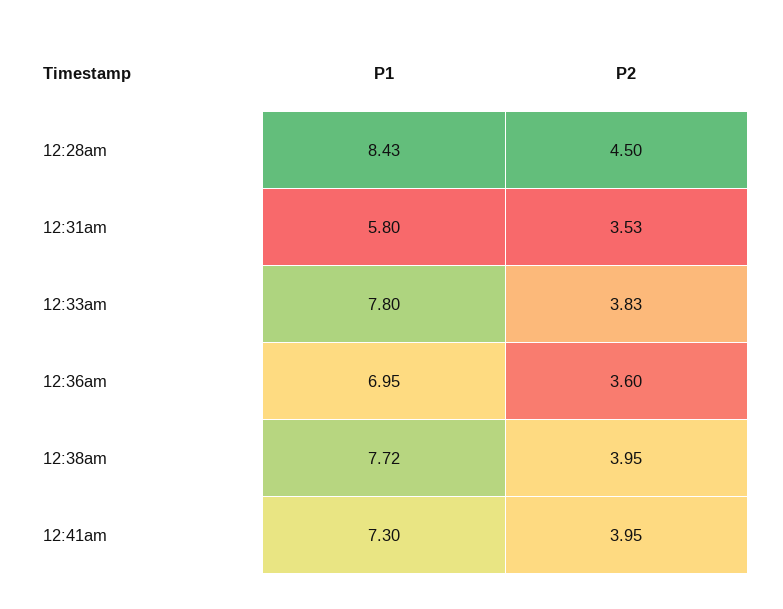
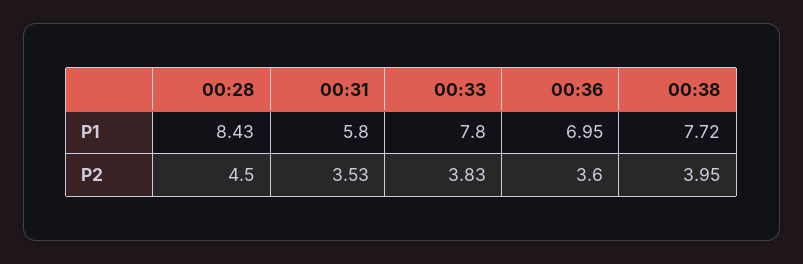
  {
    "P1": {
      "12:28am": 8.43,
      "12:31am": 5.8,
      "12:33am": 7.8,
      "12:36am": 6.95,
-     "12:38am": 7.72,
+     "12:38am": 7.72
-     "12:41am": 7.3
    },
    "P2": {
      "12:28am": 4.5,
      "12:31am": 3.53,
      "12:33am": 3.83,
      "12:36am": 3.6,
-     "12:38am": 3.95,
+     "12:38am": 3.95
-     "12:41am": 3.95
    }
  }

